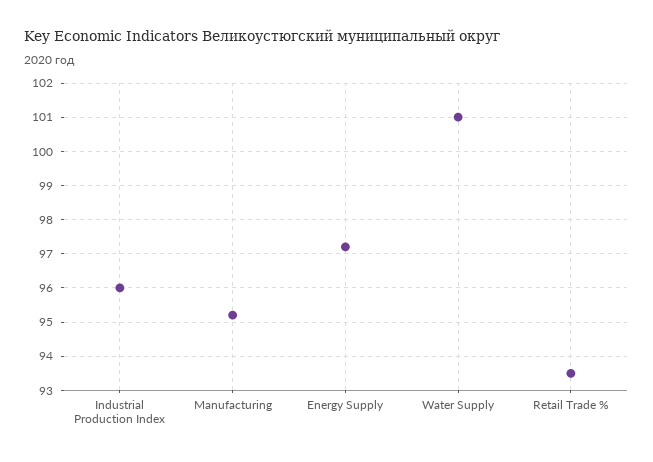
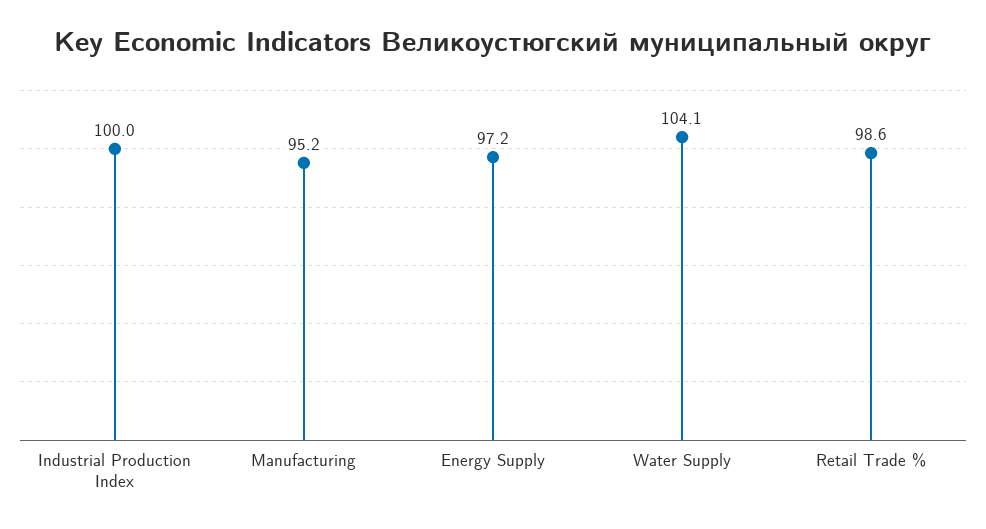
  {
-   "Industrial Production Index": 96,
+   "Industrial Production Index": 100,
    "Manufacturing": 95.2,
    "Energy Supply": 97.2,
-   "Water Supply": 101,
+   "Water Supply": 104.1,
-   "Retail Trade %": 93.5
+   "Retail Trade %": 98.6
  }

